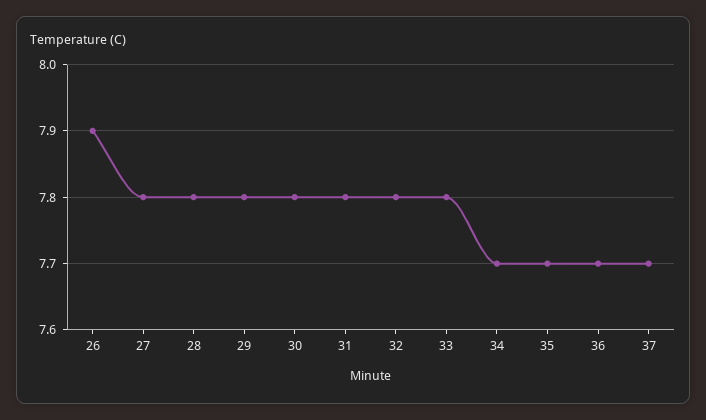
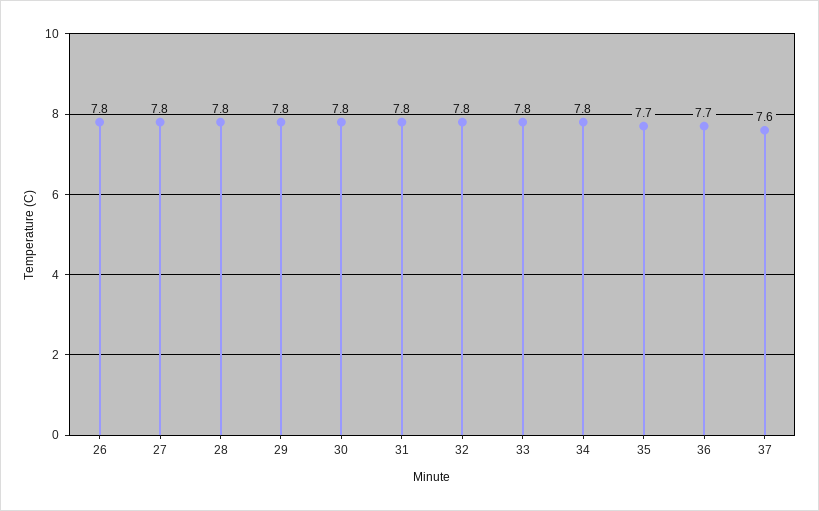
  {
-   "26": 7.9,
+   "26": 7.8,
    "27": 7.8,
    "28": 7.8,
    "29": 7.8,
    "30": 7.8,
    "31": 7.8,
    "32": 7.8,
    "33": 7.8,
-   "34": 7.7,
+   "34": 7.8,
    "35": 7.7,
    "36": 7.7,
-   "37": 7.7
+   "37": 7.6
  }

